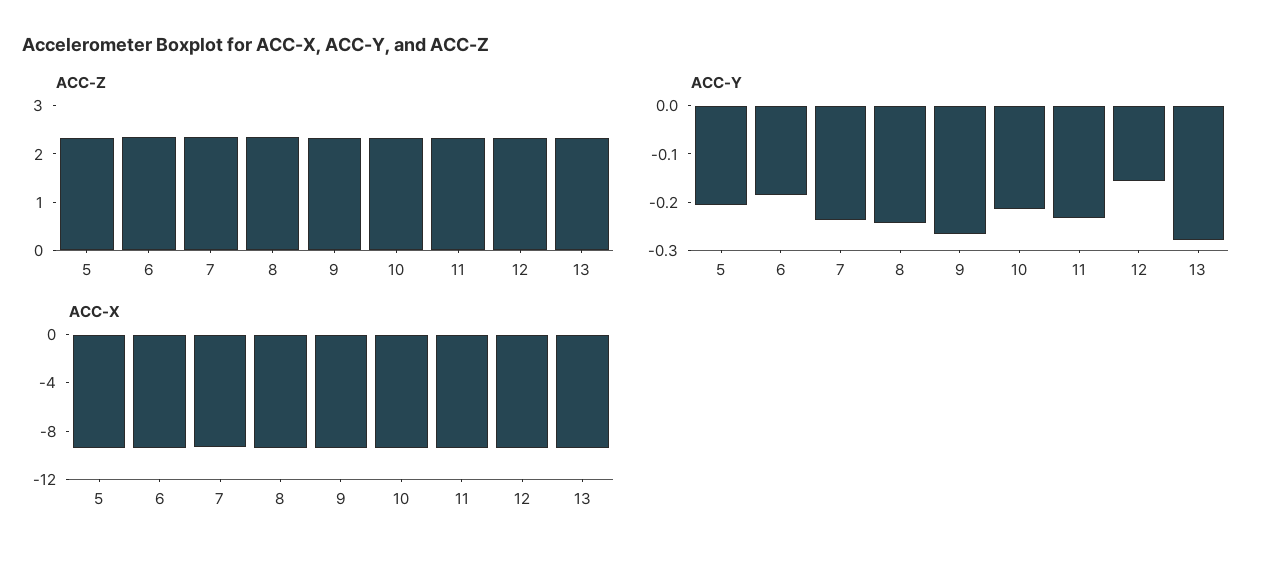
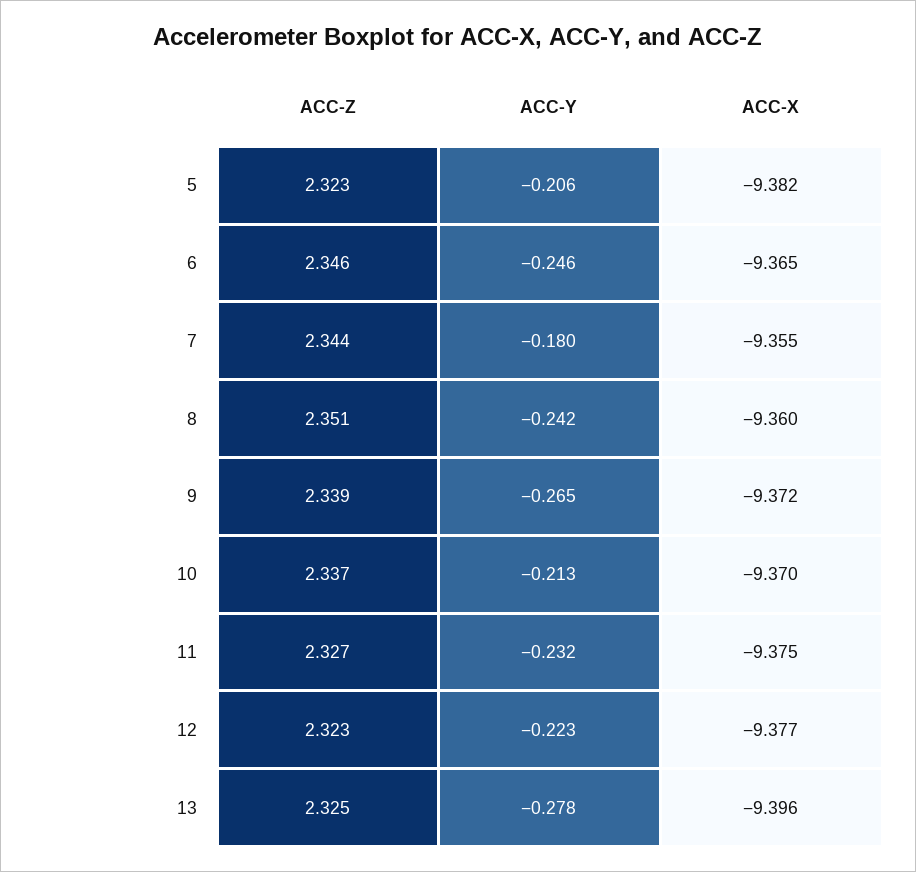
  {
    "ACC-Z": {
      "5": 2.323,
      "6": 2.346,
      "7": 2.344,
      "8": 2.351,
      "9": 2.339,
      "10": 2.337,
      "11": 2.327,
      "12": 2.323,
      "13": 2.325
    },
    "ACC-Y": {
      "5": -0.206,
-     "6": -0.18,
+     "6": -0.246,
-     "7": -0.24,
+     "7": -0.18,
      "8": -0.242,
      "9": -0.265,
      "10": -0.213,
      "11": -0.232,
-     "12": -0.16,
+     "12": -0.223,
      "13": -0.278
    },
    "ACC-X": {
      "5": -9.382,
      "6": -9.365,
      "7": -9.355,
      "8": -9.36,
      "9": -9.372,
      "10": -9.37,
      "11": -9.375,
      "12": -9.377,
      "13": -9.396
    }
  }

